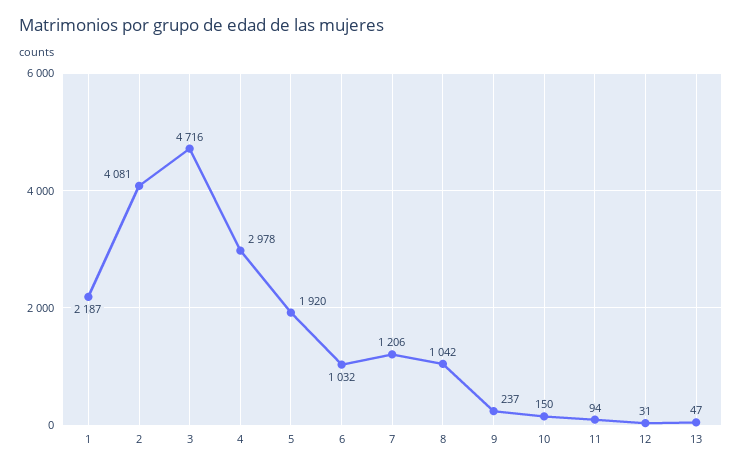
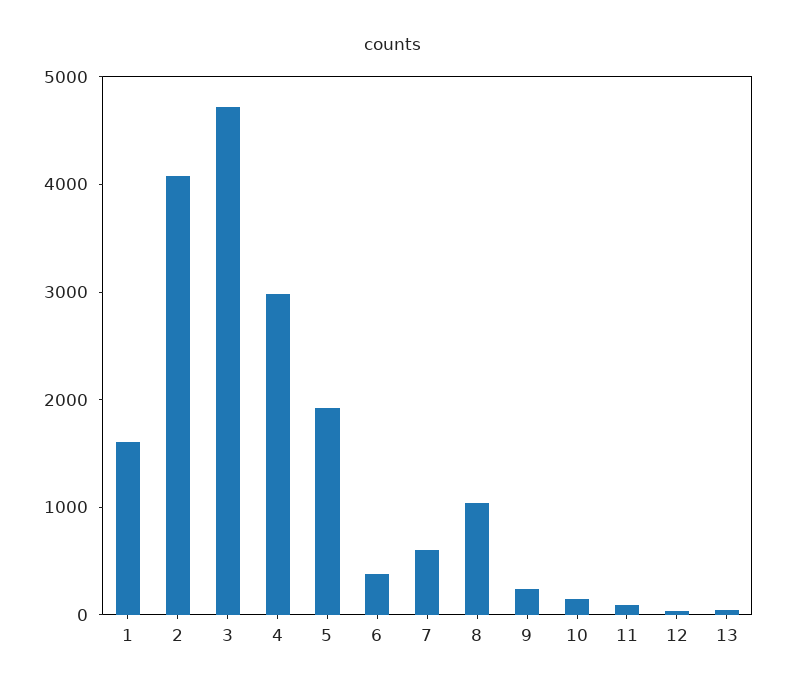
  {
-   "1": 2187,
+   "1": 1600,
    "2": 4081,
    "3": 4716,
    "4": 2978,
    "5": 1920,
-   "6": 1032,
+   "6": 400,
-   "7": 1206,
+   "7": 600,
    "8": 1042,
    "9": 237,
    "10": 150,
    "11": 94,
    "12": 31,
    "13": 47
  }

